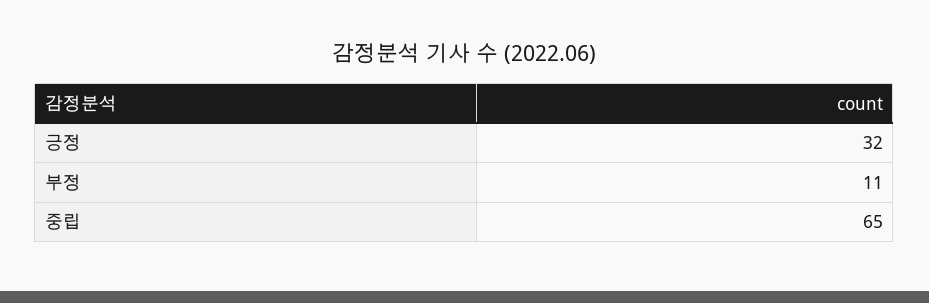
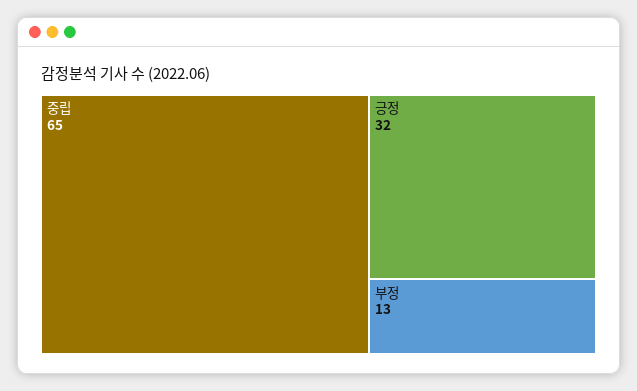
  {
    "긍정": 32,
-   "부정": 11,
+   "부정": 13,
    "중립": 65
  }

